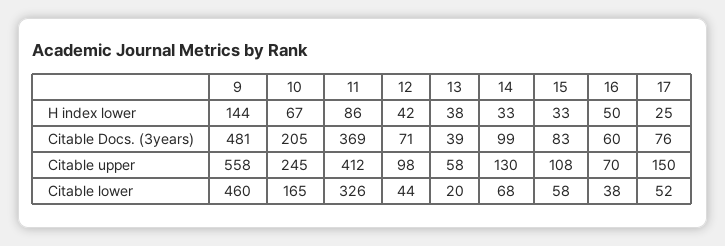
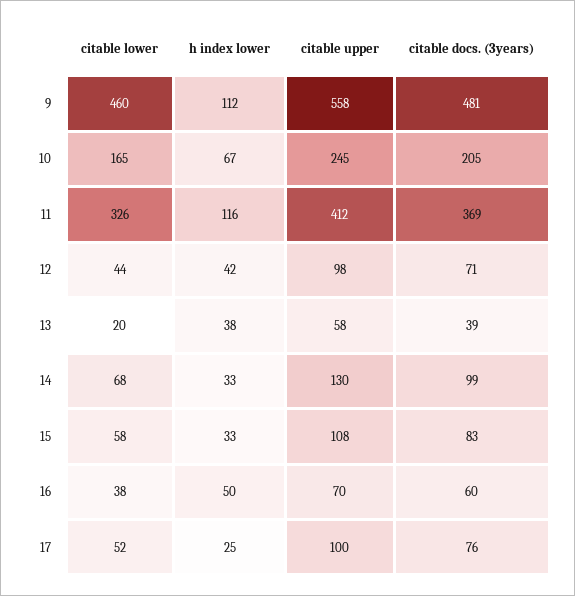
  {
    "9": {
-     "H index lower": 144,
+     "H index lower": 112,
      "Citable Docs. (3years)": 481,
      "Citable upper": 558,
      "Citable lower": 460
    },
    "10": {
      "H index lower": 67,
      "Citable Docs. (3years)": 205,
      "Citable upper": 245,
      "Citable lower": 165
    },
    "11": {
-     "H index lower": 86,
+     "H index lower": 116,
      "Citable Docs. (3years)": 369,
      "Citable upper": 412,
      "Citable lower": 326
    },
    "12": {
      "H index lower": 42,
      "Citable Docs. (3years)": 71,
      "Citable upper": 98,
      "Citable lower": 44
    },
    "13": {
      "H index lower": 38,
      "Citable Docs. (3years)": 39,
      "Citable upper": 58,
      "Citable lower": 20
    },
    "14": {
      "H index lower": 33,
      "Citable Docs. (3years)": 99,
      "Citable upper": 130,
      "Citable lower": 68
    },
    "15": {
      "H index lower": 33,
      "Citable Docs. (3years)": 83,
      "Citable upper": 108,
      "Citable lower": 58
    },
    "16": {
      "H index lower": 50,
      "Citable Docs. (3years)": 60,
      "Citable upper": 70,
      "Citable lower": 38
    },
    "17": {
      "H index lower": 25,
      "Citable Docs. (3years)": 76,
-     "Citable upper": 150,
+     "Citable upper": 100,
      "Citable lower": 52
    }
  }

